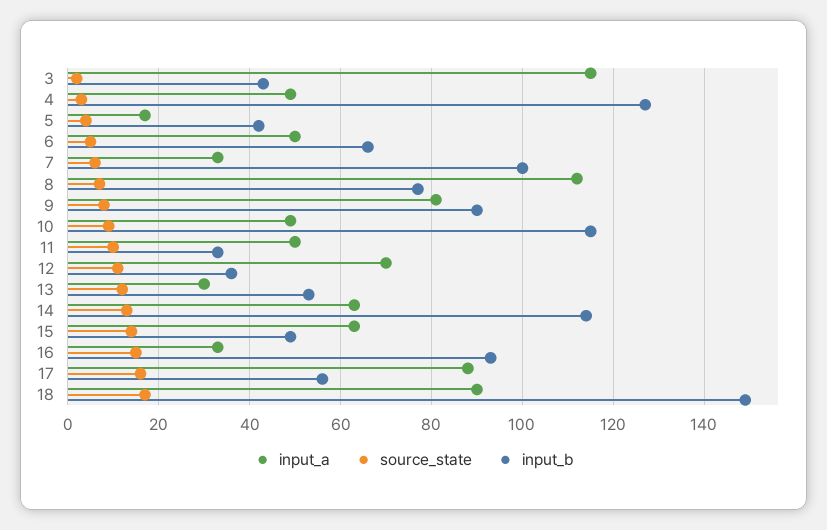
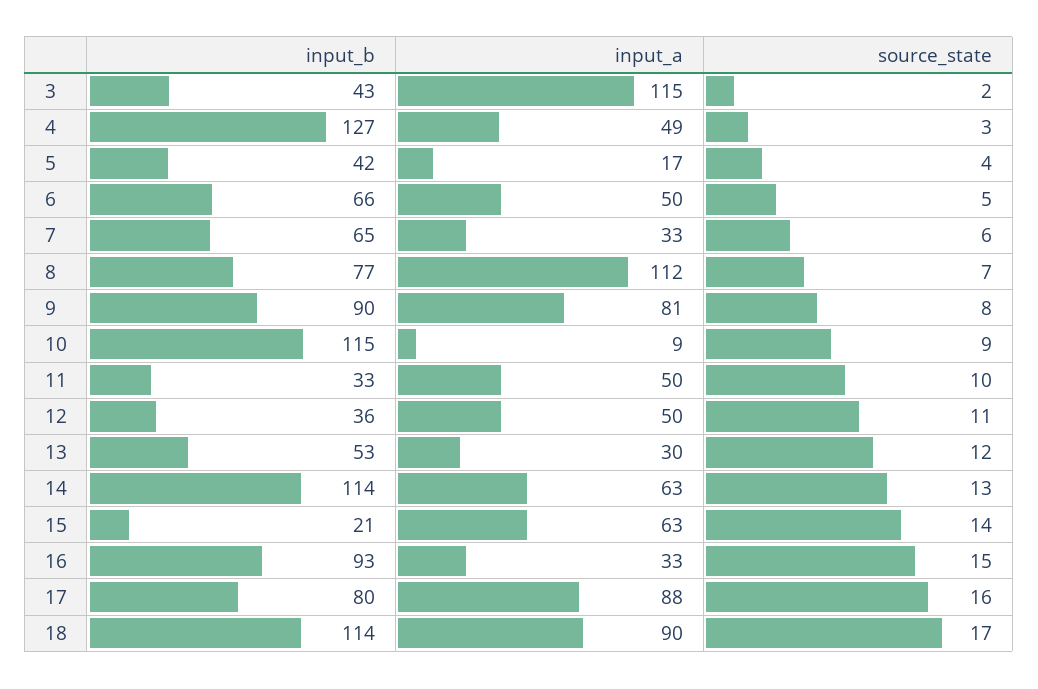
  {
    "input_a": {
      "3": 115,
      "4": 49,
      "5": 17,
      "6": 50,
      "7": 33,
      "8": 112,
      "9": 81,
-     "10": 50,
+     "10": 9,
      "11": 50,
-     "12": 70,
+     "12": 50,
      "13": 30,
      "14": 63,
      "15": 63,
      "16": 33,
      "17": 88,
      "18": 90
    },
    "source_state": {
      "3": 2,
      "4": 3,
      "5": 4,
      "6": 5,
      "7": 6,
      "8": 7,
      "9": 8,
      "10": 9,
      "11": 10,
      "12": 11,
      "13": 12,
      "14": 13,
      "15": 14,
      "16": 15,
      "17": 16,
      "18": 17
    },
    "input_b": {
      "3": 43,
      "4": 127,
      "5": 42,
      "6": 66,
-     "7": 100,
+     "7": 65,
      "8": 77,
      "9": 90,
      "10": 115,
      "11": 33,
      "12": 36,
      "13": 53,
      "14": 114,
-     "15": 50,
+     "15": 21,
      "16": 93,
-     "17": 55,
+     "17": 80,
-     "18": 150
+     "18": 114
    }
  }

